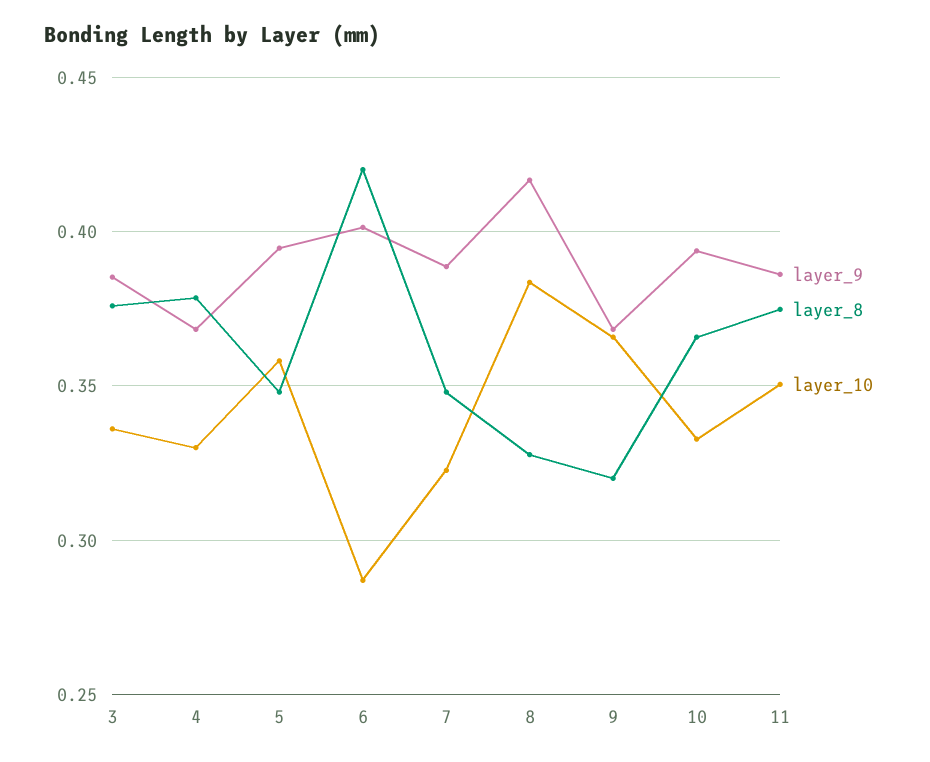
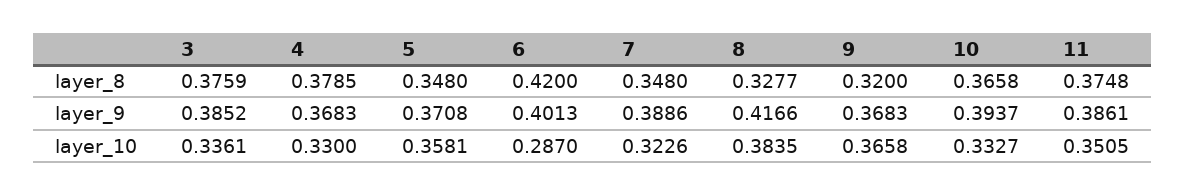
  {
    "layer_9": {
      "3": 0.3852,
      "4": 0.3683,
-     "5": 0.395,
+     "5": 0.3708,
      "6": 0.4013,
      "7": 0.3886,
      "8": 0.4166,
      "9": 0.3683,
      "10": 0.3937,
      "11": 0.3861
    },
    "layer_8": {
      "3": 0.3759,
      "4": 0.3785,
      "5": 0.348,
      "6": 0.42,
      "7": 0.348,
      "8": 0.3277,
      "9": 0.32,
      "10": 0.3658,
      "11": 0.3748
    },
    "layer_10": {
      "3": 0.3361,
      "4": 0.33,
      "5": 0.3581,
      "6": 0.287,
      "7": 0.3226,
      "8": 0.3835,
      "9": 0.3658,
      "10": 0.3327,
      "11": 0.3505
    }
  }

